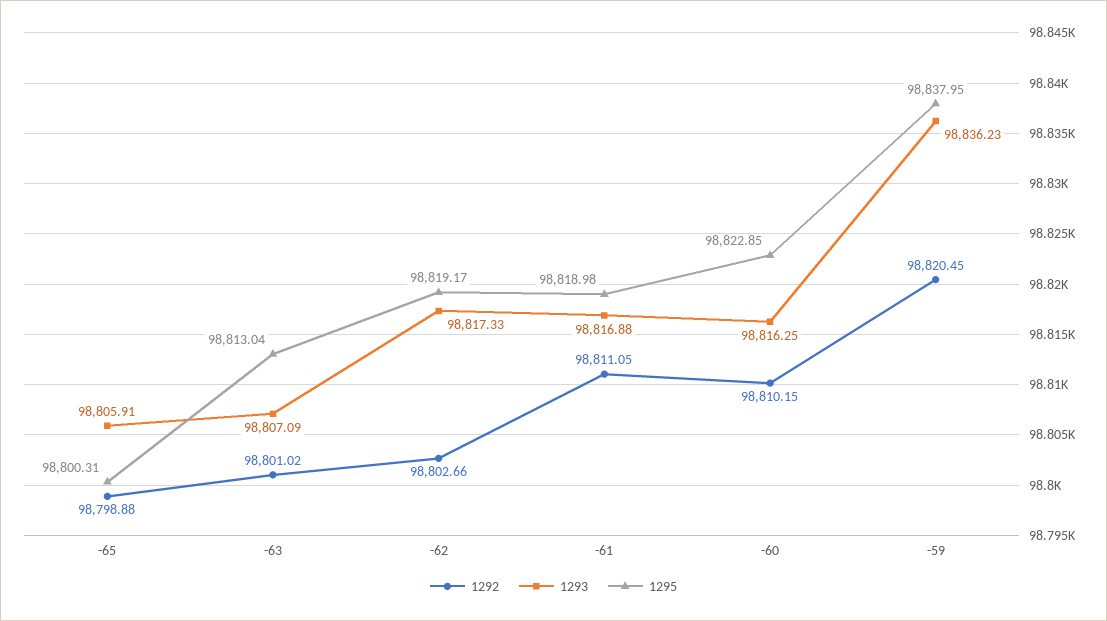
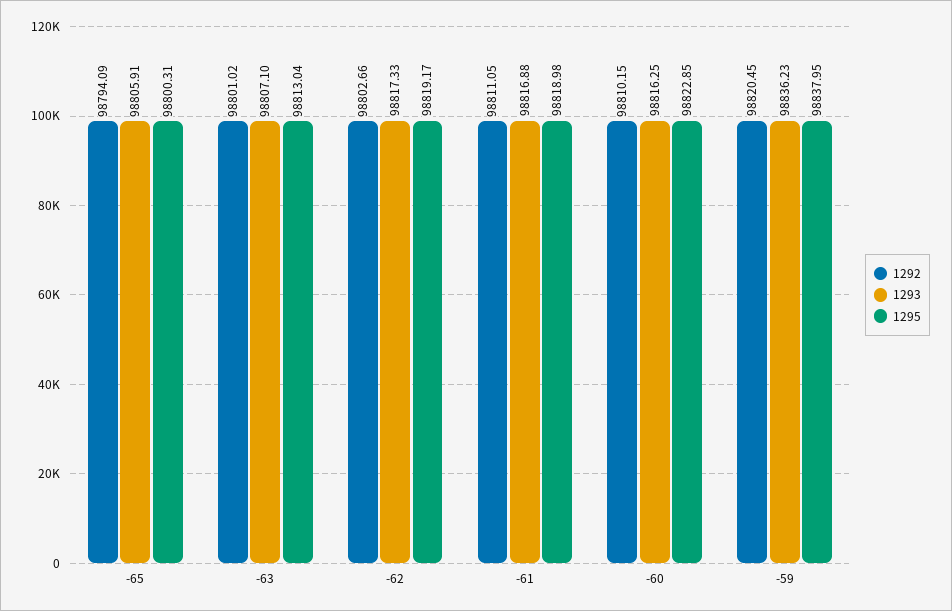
  {
    "1292": {
-     "-65": 98798.88,
+     "-65": 98794.09,
      "-63": 98801.02,
      "-62": 98802.66,
      "-61": 98811.05,
      "-60": 98810.15,
      "-59": 98820.45
    },
    "1293": {
      "-65": 98805.91,
-     "-63": 98807.09,
+     "-63": 98807.1,
      "-62": 98817.33,
      "-61": 98816.88,
      "-60": 98816.25,
      "-59": 98836.23
    },
    "1295": {
      "-65": 98800.31,
      "-63": 98813.04,
      "-62": 98819.17,
      "-61": 98818.98,
      "-60": 98822.85,
      "-59": 98837.95
    }
  }

